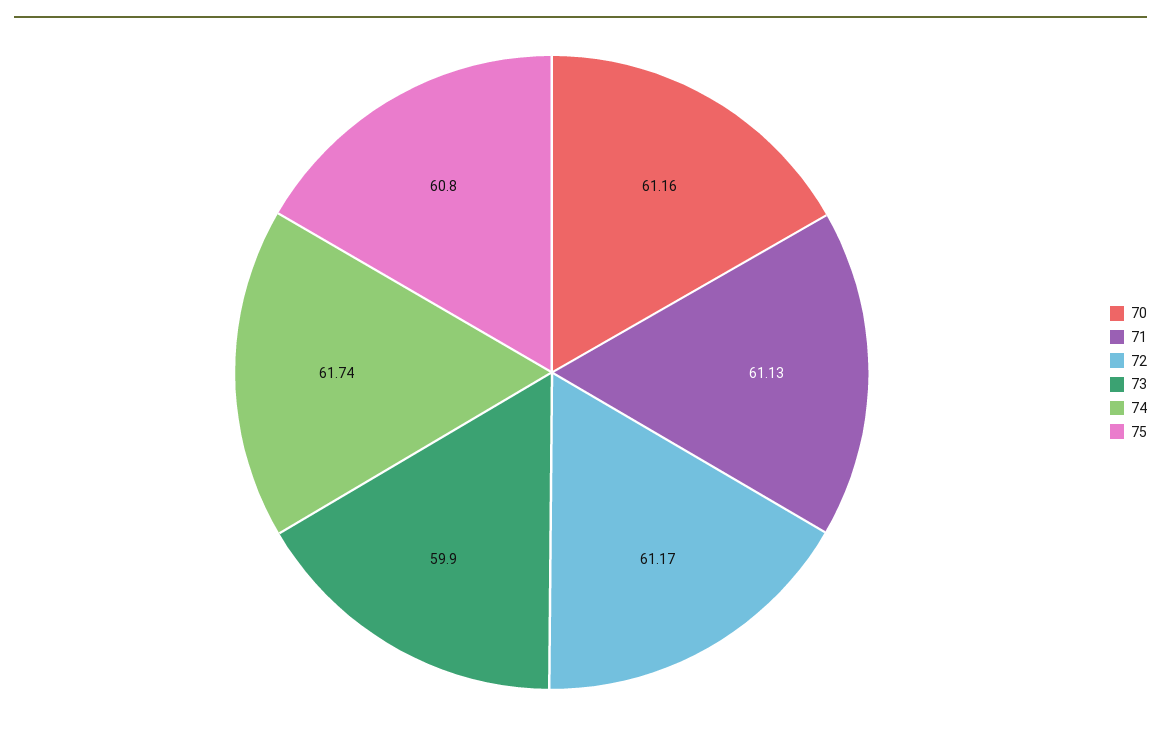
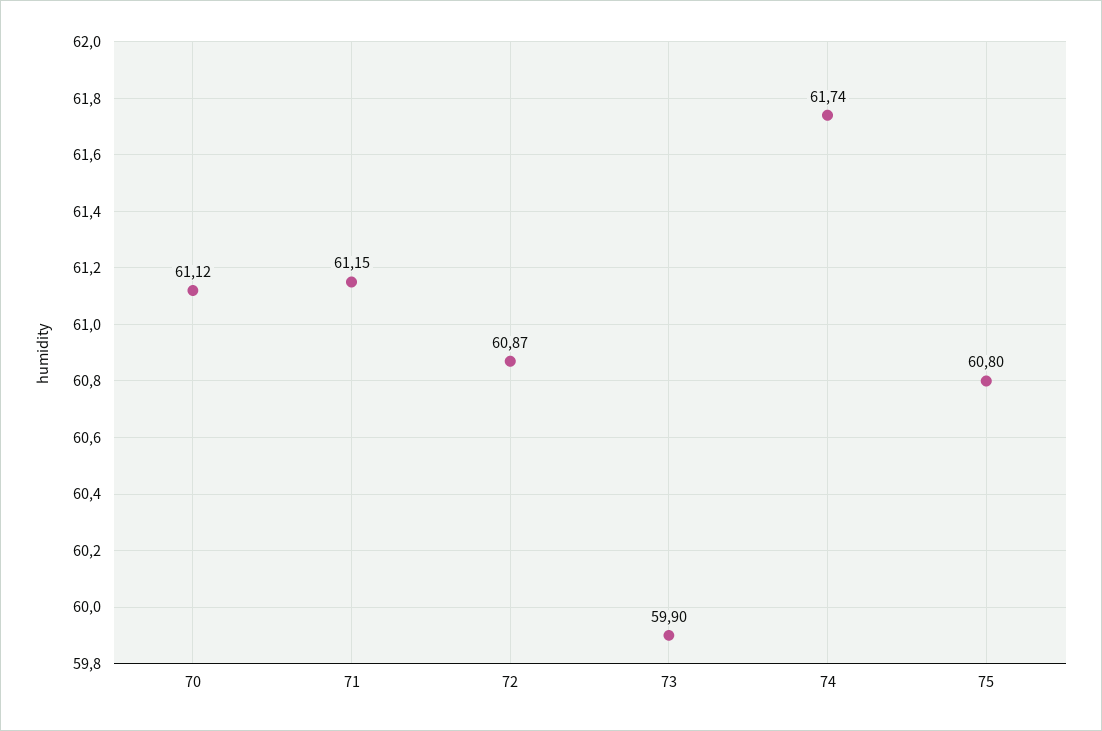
  {
-   "70": 61.16,
+   "70": 61.12,
-   "71": 61.13,
+   "71": 61.15,
-   "72": 61.17,
+   "72": 60.87,
    "73": 59.9,
    "74": 61.74,
    "75": 60.8
  }

